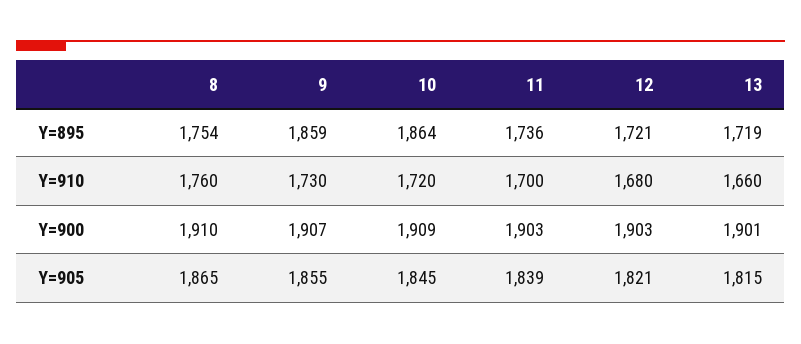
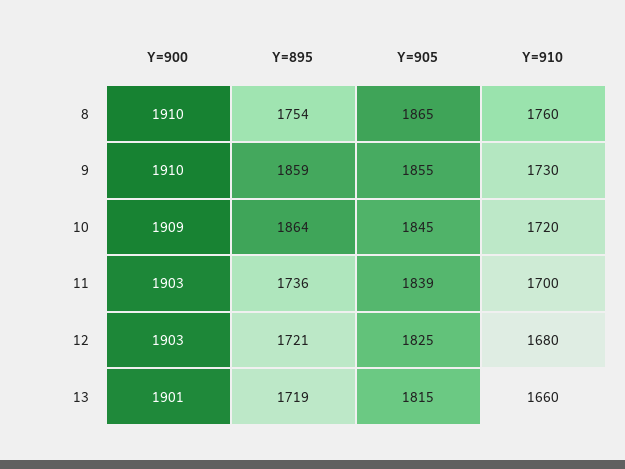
  {
    "8": {
      "Y=895": 1754,
      "Y=910": 1760,
      "Y=900": 1910,
      "Y=905": 1865
    },
    "9": {
      "Y=895": 1859,
      "Y=910": 1730,
-     "Y=900": 1907,
+     "Y=900": 1910,
      "Y=905": 1855
    },
    "10": {
      "Y=895": 1864,
      "Y=910": 1720,
      "Y=900": 1909,
      "Y=905": 1845
    },
    "11": {
      "Y=895": 1736,
      "Y=910": 1700,
      "Y=900": 1903,
      "Y=905": 1839
    },
    "12": {
      "Y=895": 1721,
      "Y=910": 1680,
      "Y=900": 1903,
-     "Y=905": 1821
+     "Y=905": 1825
    },
    "13": {
      "Y=895": 1719,
      "Y=910": 1660,
      "Y=900": 1901,
      "Y=905": 1815
    }
  }

